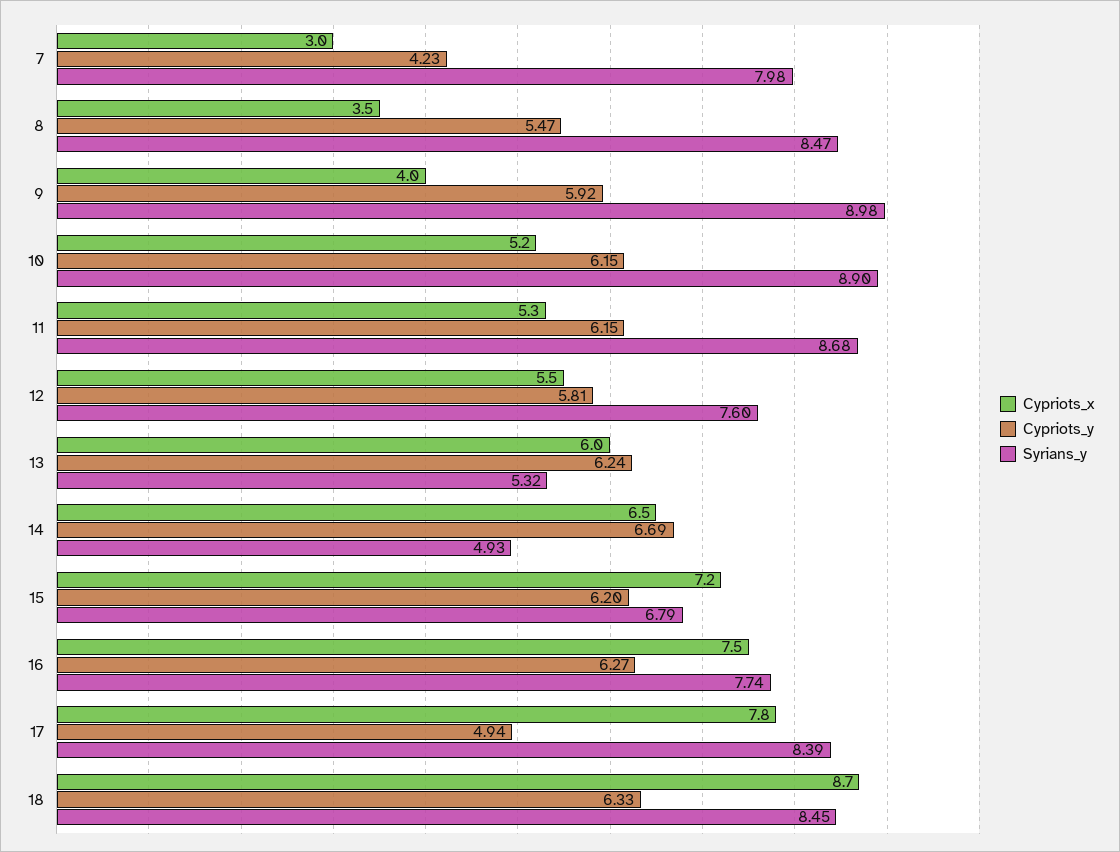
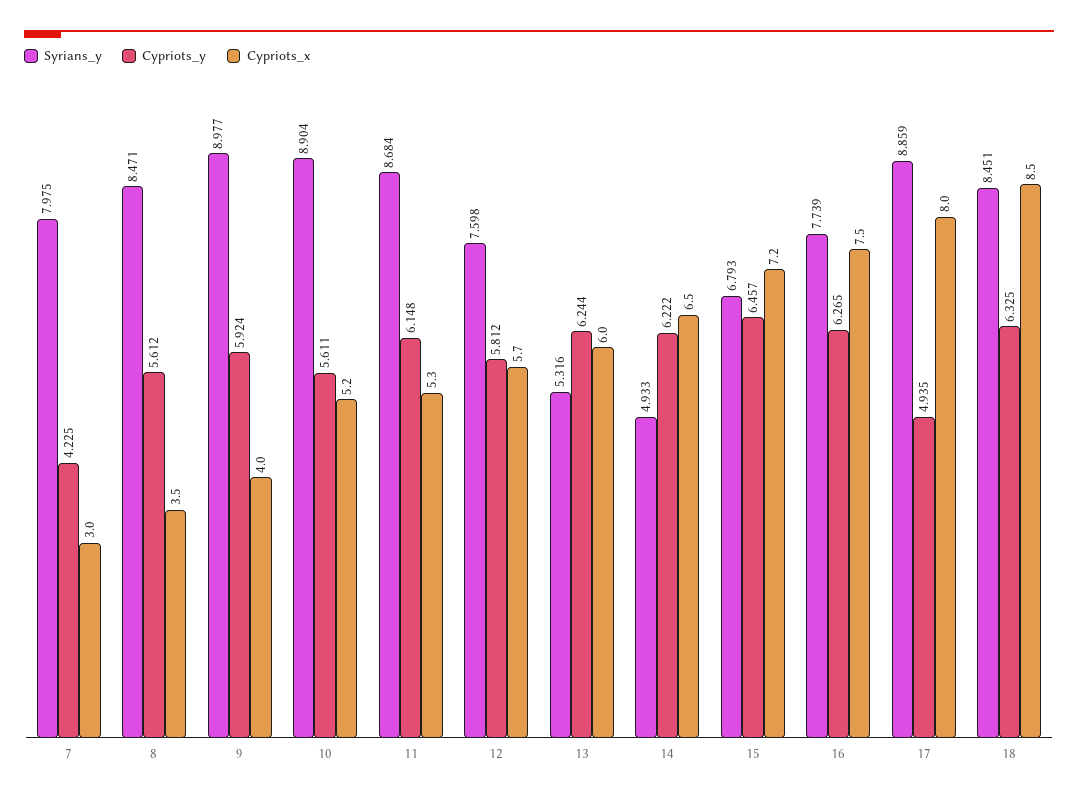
  {
    "Cypriots_x": {
      "7": 3,
      "8": 3.5,
      "9": 4,
      "10": 5.2,
      "11": 5.3,
-     "12": 5.5,
+     "12": 5.7,
      "13": 6,
      "14": 6.5,
      "15": 7.2,
      "16": 7.5,
-     "17": 7.8,
+     "17": 8,
-     "18": 8.7
+     "18": 8.5
    },
    "Cypriots_y": {
      "7": 4.225,
-     "8": 5.47,
+     "8": 5.612,
      "9": 5.924,
-     "10": 6.15,
+     "10": 5.611,
      "11": 6.148,
      "12": 5.812,
      "13": 6.244,
-     "14": 6.69,
+     "14": 6.222,
-     "15": 6.2,
+     "15": 6.457,
      "16": 6.265,
      "17": 4.935,
      "18": 6.325
    },
    "Syrians_y": {
      "7": 7.975,
      "8": 8.471,
      "9": 8.977,
      "10": 8.904,
      "11": 8.684,
      "12": 7.598,
      "13": 5.316,
      "14": 4.933,
      "15": 6.793,
      "16": 7.739,
-     "17": 8.39,
+     "17": 8.859,
      "18": 8.451
    }
  }

